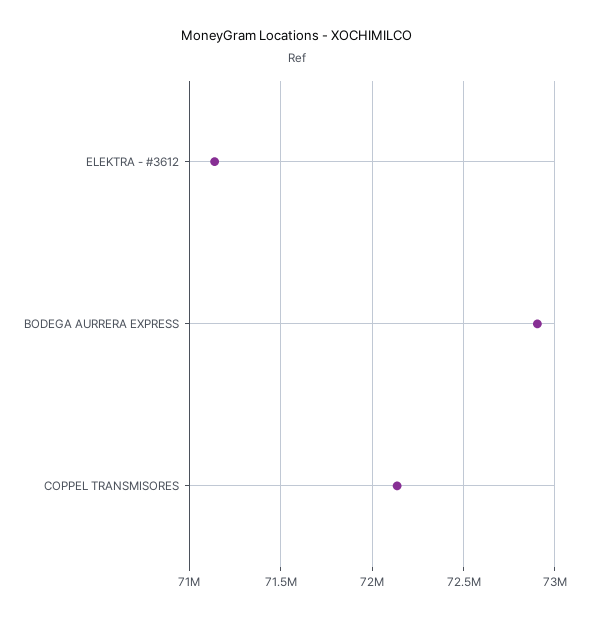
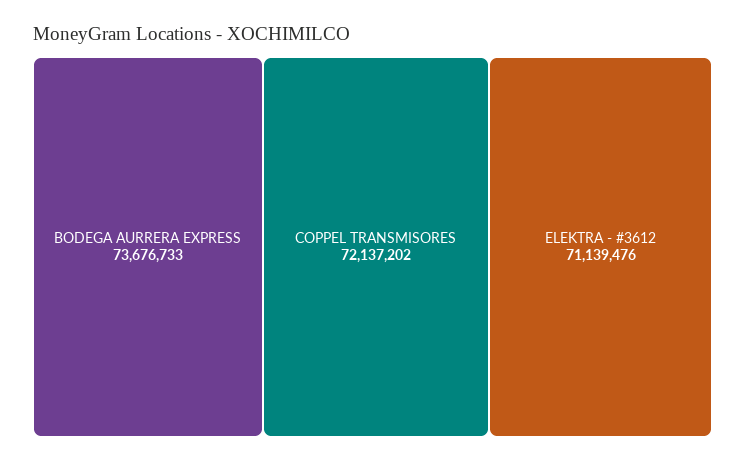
  {
    "ELEKTRA - #3612": 71139476,
-   "BODEGA AURRERA EXPRESS": 72900000,
+   "BODEGA AURRERA EXPRESS": 73676733,
    "COPPEL TRANSMISORES": 72137202
  }

